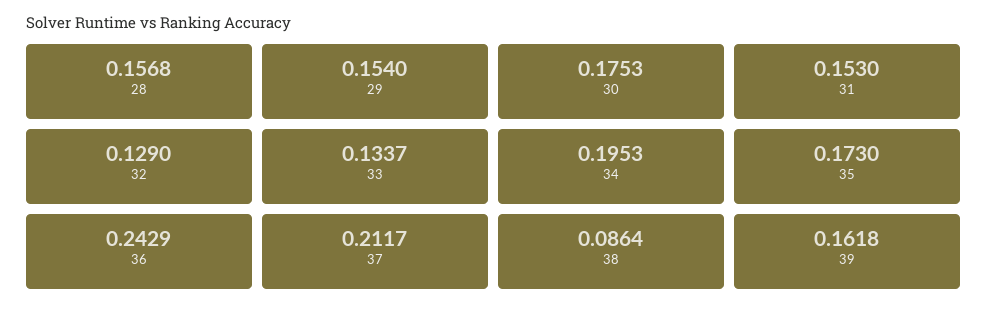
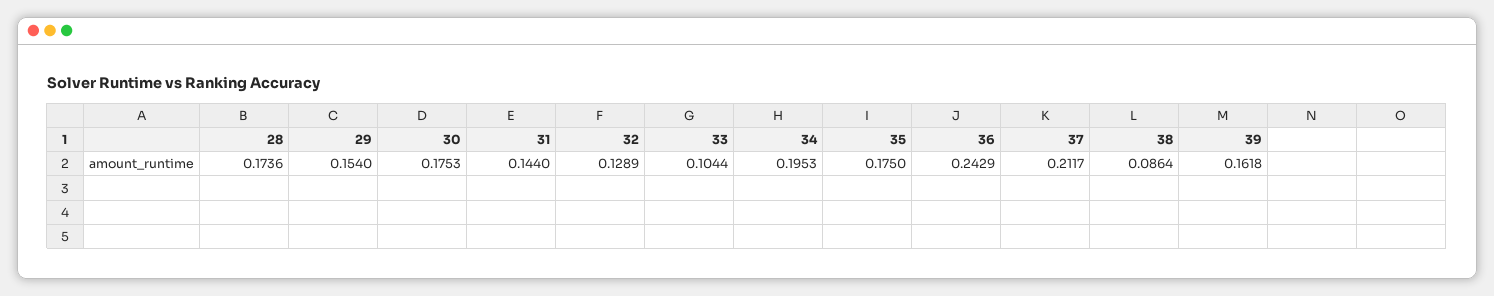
  {
-   "28": 0.1568,
+   "28": 0.1736,
    "29": 0.154,
    "30": 0.1753,
-   "31": 0.153,
+   "31": 0.144,
-   "32": 0.129,
+   "32": 0.1289,
-   "33": 0.1337,
+   "33": 0.1044,
    "34": 0.1953,
-   "35": 0.173,
+   "35": 0.175,
    "36": 0.2429,
    "37": 0.2117,
    "38": 0.0864,
    "39": 0.1618
  }

